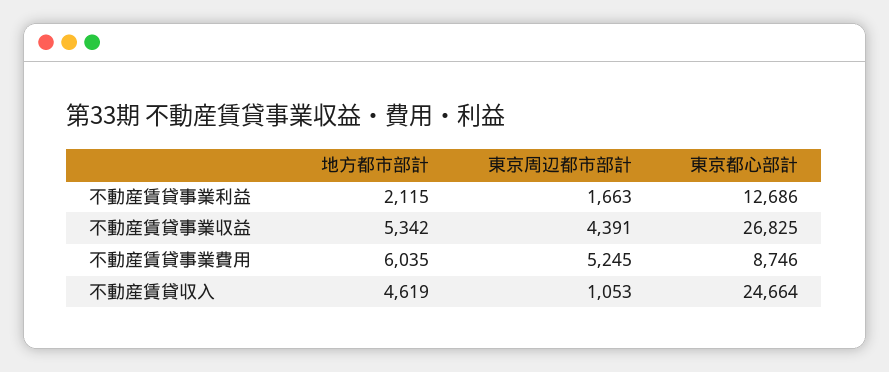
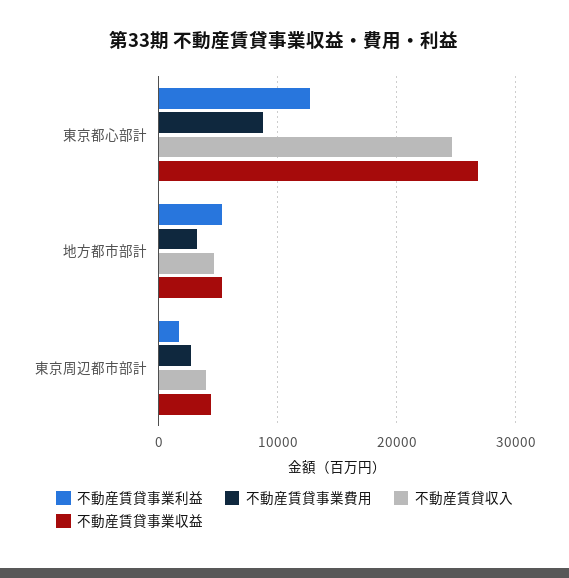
  {
    "不動産賃貸事業利益": {
-     "地方都市部計": 2115,
+     "地方都市部計": 5000,
      "東京周辺都市部計": 1663,
      "東京都心部計": 12686
    },
    "不動産賃貸事業収益": {
      "地方都市部計": 5342,
      "東京周辺都市部計": 4391,
      "東京都心部計": 26825
    },
    "不動産賃貸事業費用": {
-     "地方都市部計": 6035,
+     "地方都市部計": 3000,
-     "東京周辺都市部計": 5245,
+     "東京周辺都市部計": 3000,
      "東京都心部計": 8746
    },
    "不動産賃貸収入": {
      "地方都市部計": 4619,
-     "東京周辺都市部計": 1053,
+     "東京周辺都市部計": 4000,
      "東京都心部計": 24664
    }
  }

